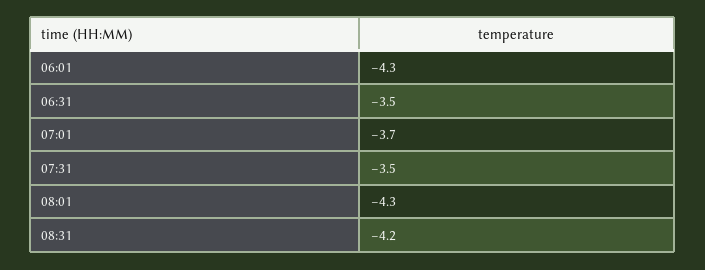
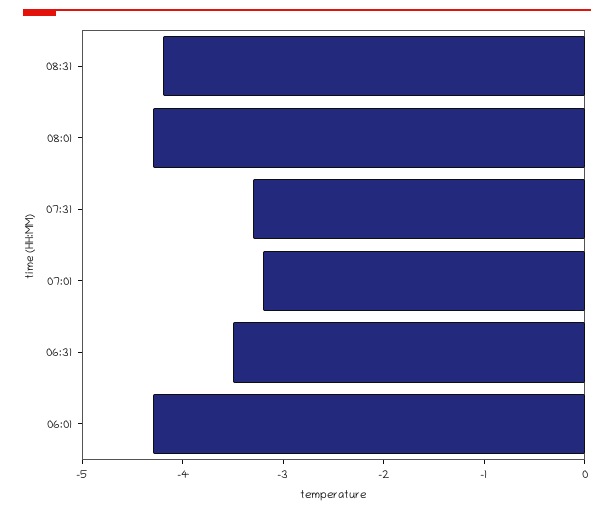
  {
    "06:01": -4.3,
    "06:31": -3.5,
-   "07:01": -3.7,
+   "07:01": -3.2,
-   "07:31": -3.5,
+   "07:31": -3.3,
    "08:01": -4.3,
    "08:31": -4.2
  }

